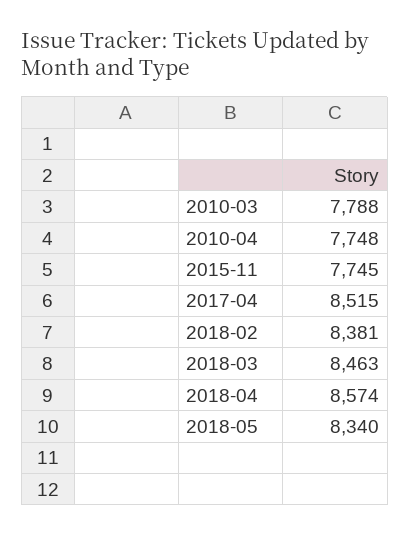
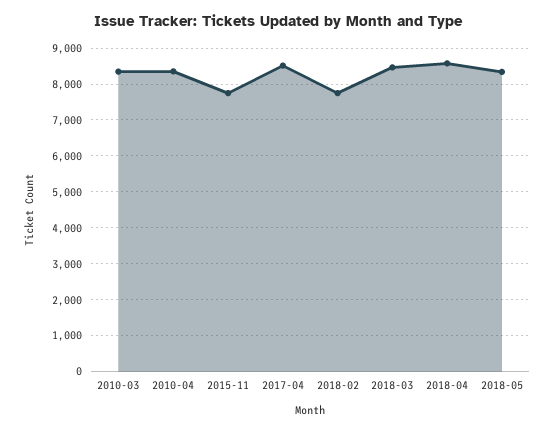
  {
-   "2010-03": 7788,
+   "2010-03": 8400,
-   "2010-04": 7748,
+   "2010-04": 8400,
    "2015-11": 7745,
    "2017-04": 8515,
-   "2018-02": 8381,
+   "2018-02": 7800,
    "2018-03": 8463,
    "2018-04": 8574,
    "2018-05": 8340
  }

